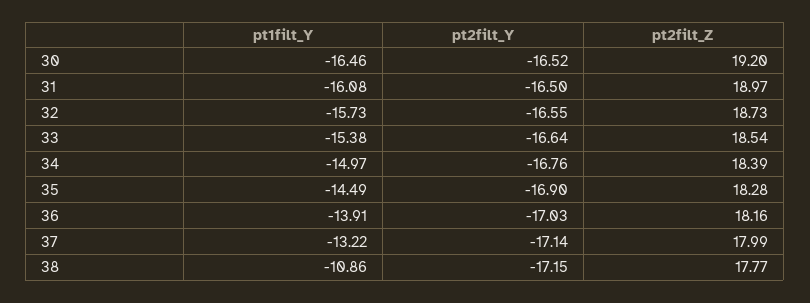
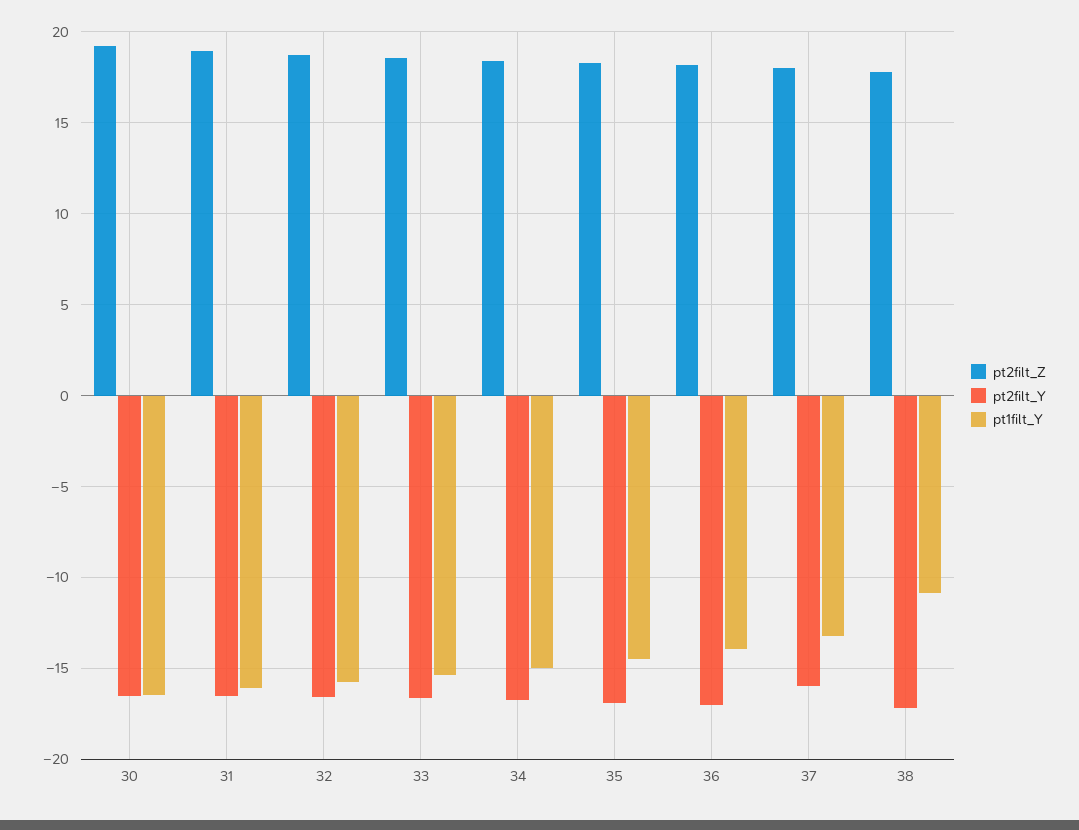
  {
    "pt1filt_Y": {
      "30": -16.46,
      "31": -16.08,
      "32": -15.73,
      "33": -15.38,
      "34": -14.97,
      "35": -14.49,
      "36": -13.91,
      "37": -13.22,
      "38": -10.86
    },
    "pt2filt_Y": {
      "30": -16.52,
      "31": -16.5,
      "32": -16.55,
      "33": -16.64,
      "34": -16.76,
      "35": -16.9,
      "36": -17.03,
-     "37": -17.14,
+     "37": -16,
      "38": -17.15
    },
    "pt2filt_Z": {
      "30": 19.2,
      "31": 18.97,
      "32": 18.73,
      "33": 18.54,
      "34": 18.39,
      "35": 18.28,
      "36": 18.16,
      "37": 17.99,
      "38": 17.77
    }
  }

